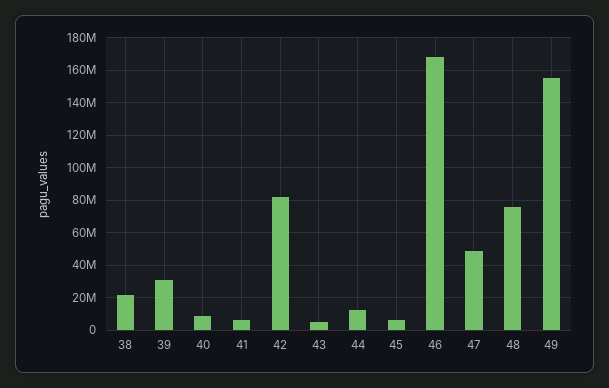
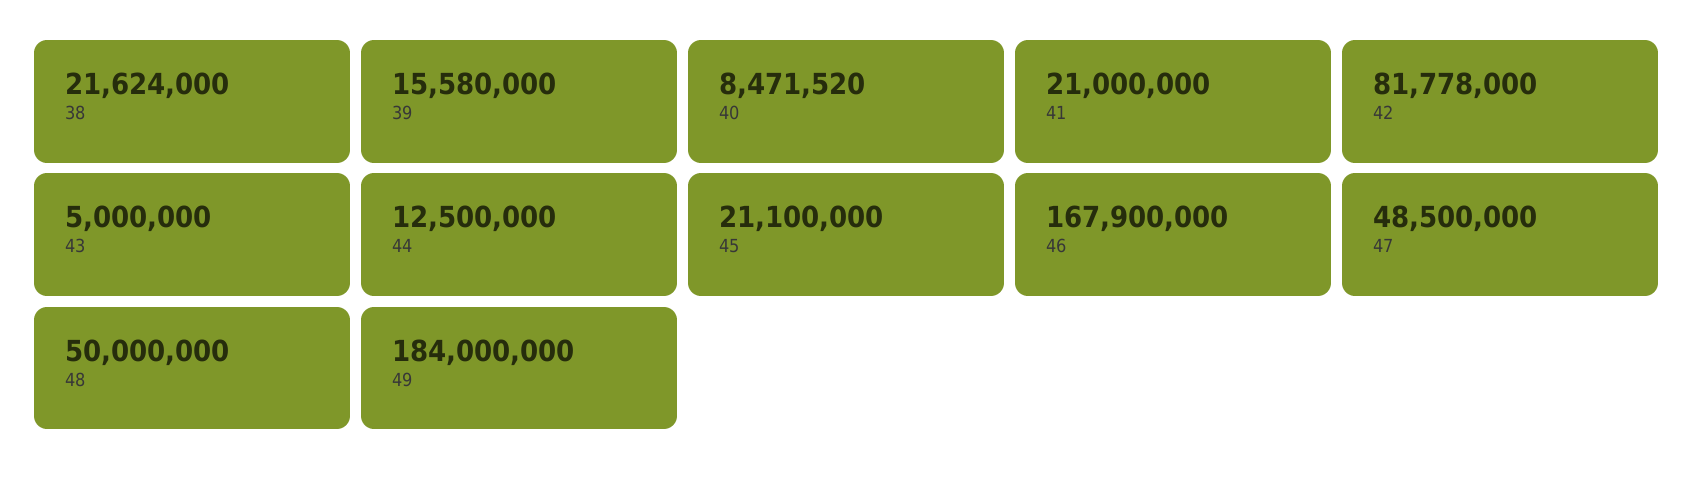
  {
    "38": 21624000,
-   "39": 30000000,
+   "39": 15580000,
    "40": 8471520,
-   "41": 5000000,
+   "41": 21000000,
    "42": 81778000,
    "43": 5000000,
    "44": 12500000,
-   "45": 5000000,
+   "45": 21100000,
    "46": 167900000,
    "47": 48500000,
-   "48": 75000000,
+   "48": 50000000,
-   "49": 155000000
+   "49": 184000000
  }

